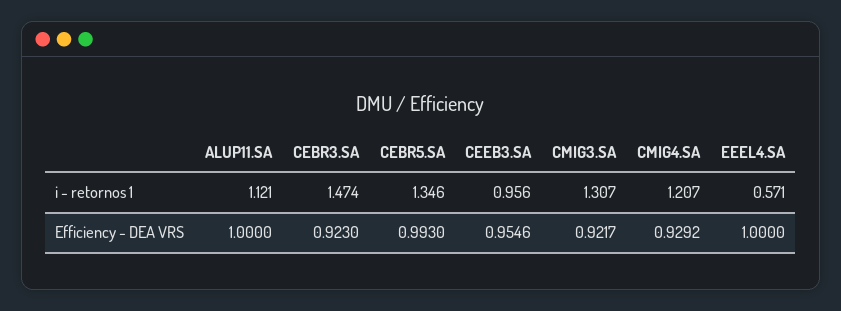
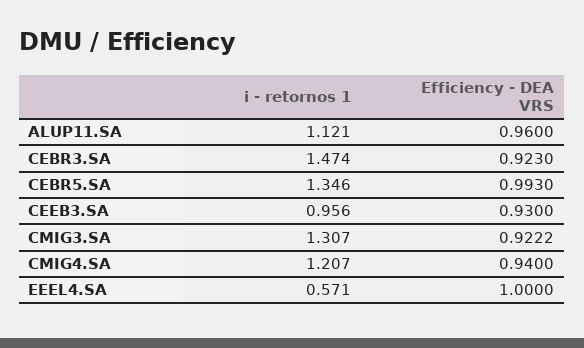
  {
    "ALUP11.SA": {
      "i - retornos 1": 1.121,
-     "Efficiency - DEA VRS": 1
+     "Efficiency - DEA VRS": 0.96
    },
    "CEBR3.SA": {
      "i - retornos 1": 1.474,
      "Efficiency - DEA VRS": 0.923
    },
    "CEBR5.SA": {
      "i - retornos 1": 1.346,
      "Efficiency - DEA VRS": 0.993
    },
    "CEEB3.SA": {
      "i - retornos 1": 0.956,
-     "Efficiency - DEA VRS": 0.9546
+     "Efficiency - DEA VRS": 0.93
    },
    "CMIG3.SA": {
      "i - retornos 1": 1.307,
-     "Efficiency - DEA VRS": 0.9217
+     "Efficiency - DEA VRS": 0.9222
    },
    "CMIG4.SA": {
      "i - retornos 1": 1.207,
-     "Efficiency - DEA VRS": 0.9292
+     "Efficiency - DEA VRS": 0.94
    },
    "EEEL4.SA": {
      "i - retornos 1": 0.571,
      "Efficiency - DEA VRS": 1
    }
  }

